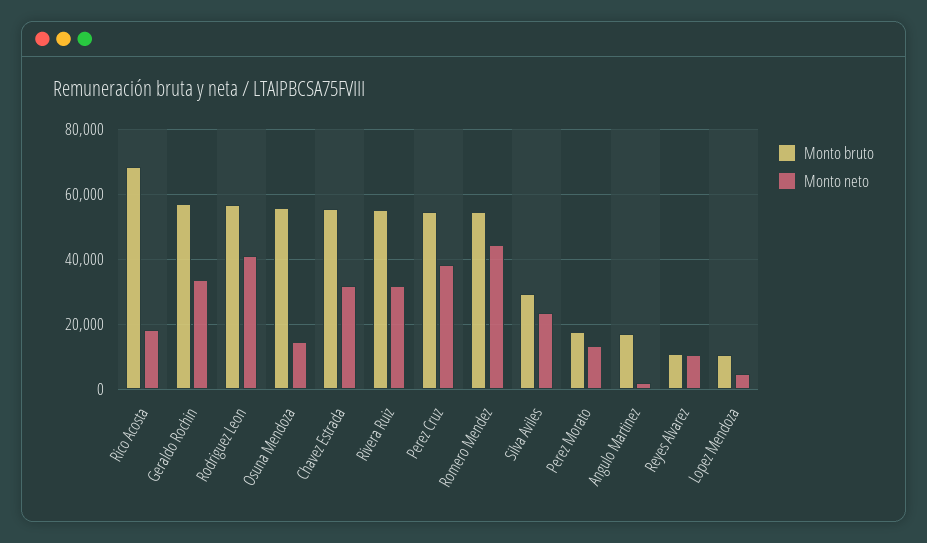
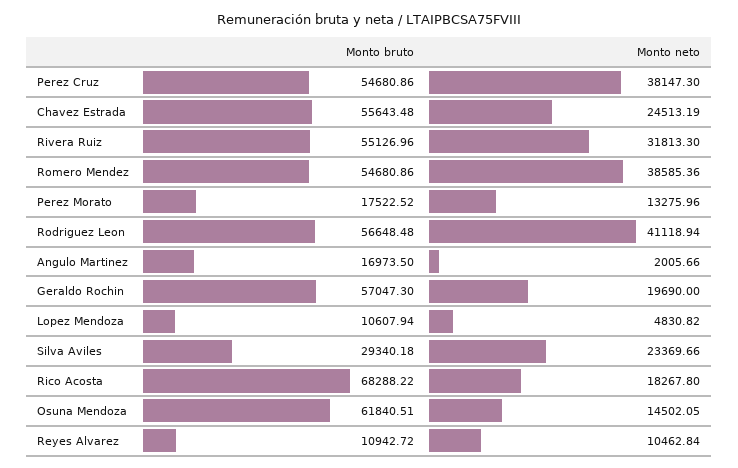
  {
    "Monto bruto": {
      "Rico Acosta": 68288.22,
      "Geraldo Rochin": 57047.3,
      "Rodriguez Leon": 56648.48,
-     "Osuna Mendoza": 56000,
+     "Osuna Mendoza": 61840.51,
      "Chavez Estrada": 55643.48,
      "Rivera Ruiz": 55126.96,
      "Perez Cruz": 54680.86,
      "Romero Mendez": 54680.86,
      "Silva Aviles": 29340.18,
      "Perez Morato": 17522.52,
      "Angulo Martinez": 16973.5,
      "Reyes Alvarez": 10942.72,
      "Lopez Mendoza": 10607.94
    },
    "Monto neto": {
      "Rico Acosta": 18267.8,
-     "Geraldo Rochin": 34000,
+     "Geraldo Rochin": 19690,
      "Rodriguez Leon": 41118.94,
      "Osuna Mendoza": 14502.05,
-     "Chavez Estrada": 32000,
+     "Chavez Estrada": 24513.19,
      "Rivera Ruiz": 31813.3,
      "Perez Cruz": 38147.3,
-     "Romero Mendez": 44000,
+     "Romero Mendez": 38585.36,
      "Silva Aviles": 23369.66,
      "Perez Morato": 13275.96,
      "Angulo Martinez": 2005.66,
      "Reyes Alvarez": 10462.84,
      "Lopez Mendoza": 4830.82
    }
  }

